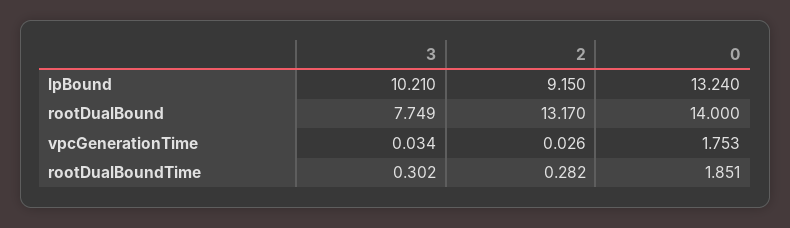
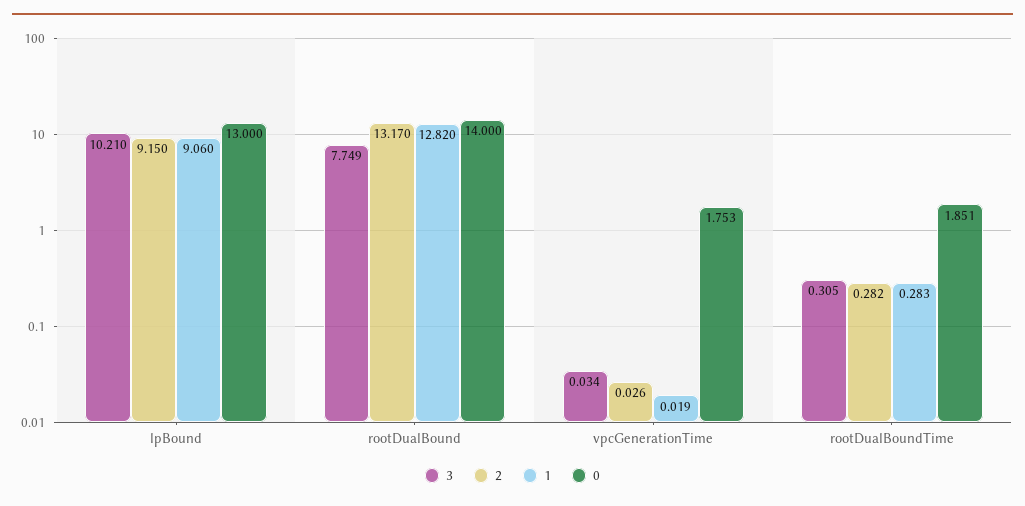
  {
    "3": {
      "lpBound": 10.21,
      "rootDualBound": 7.749,
      "vpcGenerationTime": 0.034,
-     "rootDualBoundTime": 0.302
+     "rootDualBoundTime": 0.305
    },
    "2": {
      "lpBound": 9.15,
      "rootDualBound": 13.17,
      "vpcGenerationTime": 0.026,
      "rootDualBoundTime": 0.282
    },
    "0": {
-     "lpBound": 13.24,
+     "lpBound": 13,
      "rootDualBound": 14,
      "vpcGenerationTime": 1.753,
      "rootDualBoundTime": 1.851
-   }
+   },
+   "1": {
+     "lpBound": 9.06,
+     "rootDualBound": 12.82,
+     "vpcGenerationTime": 0.019,
+     "rootDualBoundTime": 0.283
+   }
  }

